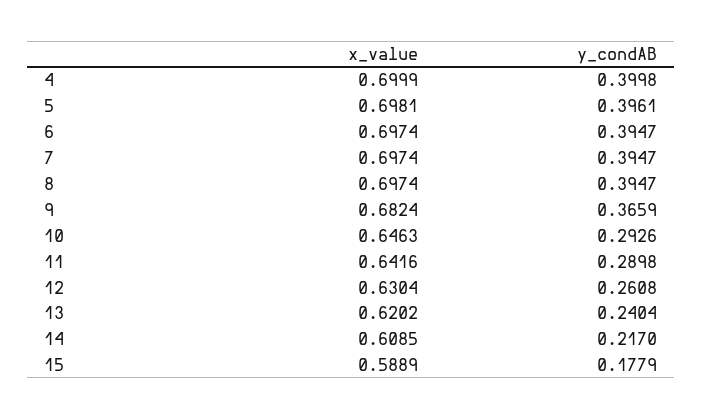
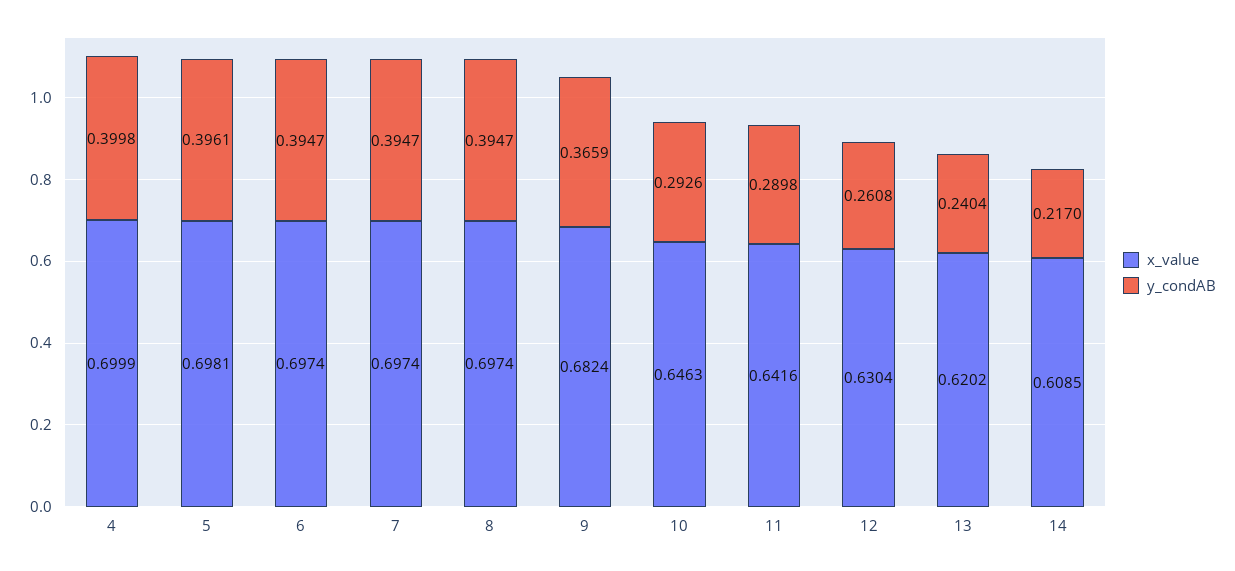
  {
    "x_value": {
      "4": 0.6999,
      "5": 0.6981,
      "6": 0.6974,
      "7": 0.6974,
      "8": 0.6974,
      "9": 0.6824,
      "10": 0.6463,
      "11": 0.6416,
      "12": 0.6304,
      "13": 0.6202,
-     "14": 0.6085,
+     "14": 0.6085
-     "15": 0.5889
    },
    "y_condAB": {
      "4": 0.3998,
      "5": 0.3961,
      "6": 0.3947,
      "7": 0.3947,
      "8": 0.3947,
      "9": 0.3659,
      "10": 0.2926,
      "11": 0.2898,
      "12": 0.2608,
      "13": 0.2404,
-     "14": 0.217,
+     "14": 0.217
-     "15": 0.1779
    }
  }

